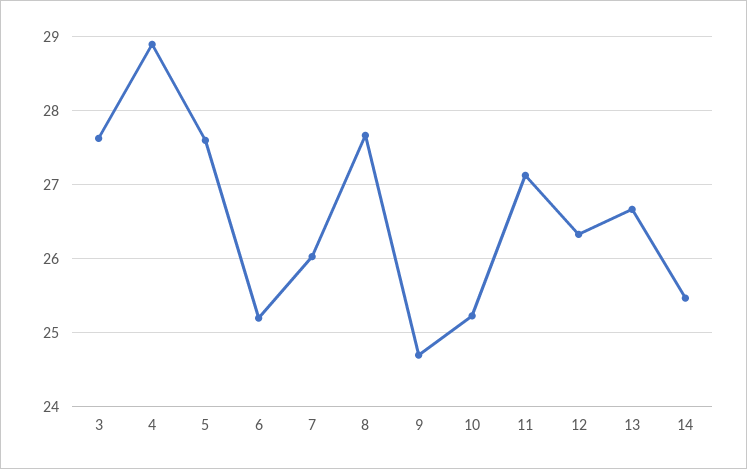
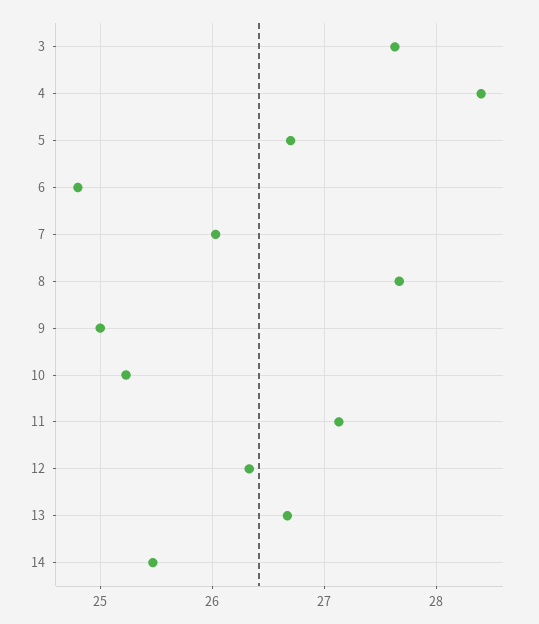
  {
    "3": 27.6,
-   "4": 28.9,
+   "4": 28.4,
-   "5": 27.6,
+   "5": 26.7,
-   "6": 25.2,
+   "6": 24.8,
    "7": 26,
    "8": 27.7,
-   "9": 24.7,
+   "9": 25,
    "10": 25.2,
    "11": 27.1,
    "12": 26.3,
    "13": 26.7,
    "14": 25.5
  }

